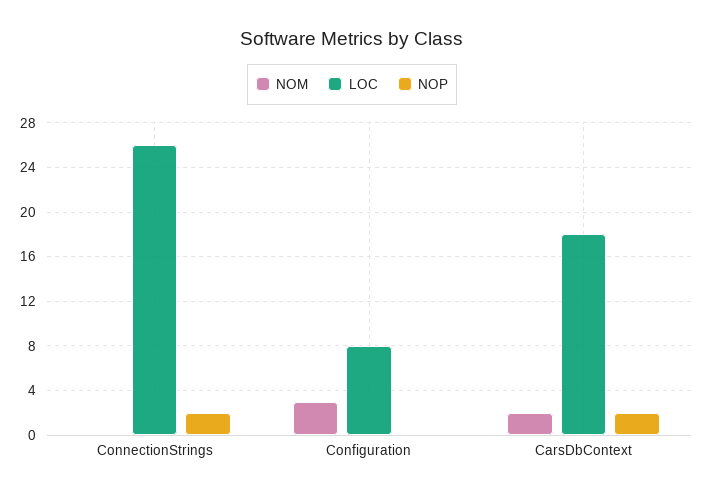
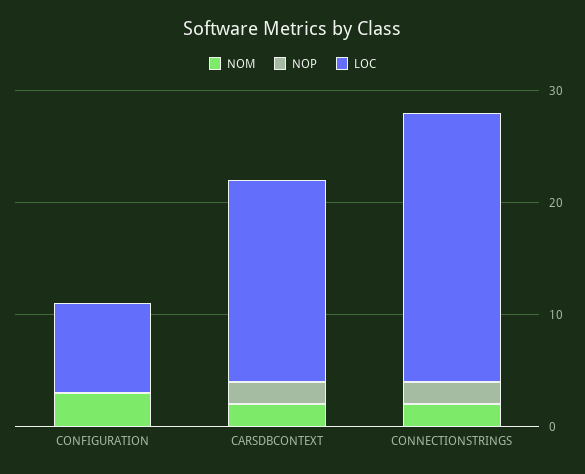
  {
    "NOM": {
-     "ConnectionStrings": 0,
+     "ConnectionStrings": 2,
      "Configuration": 3,
      "CarsDbContext": 2
    },
    "LOC": {
-     "ConnectionStrings": 26,
+     "ConnectionStrings": 24,
      "Configuration": 8,
      "CarsDbContext": 18
    },
    "NOP": {
      "ConnectionStrings": 2,
      "Configuration": 0,
      "CarsDbContext": 2
    }
  }

